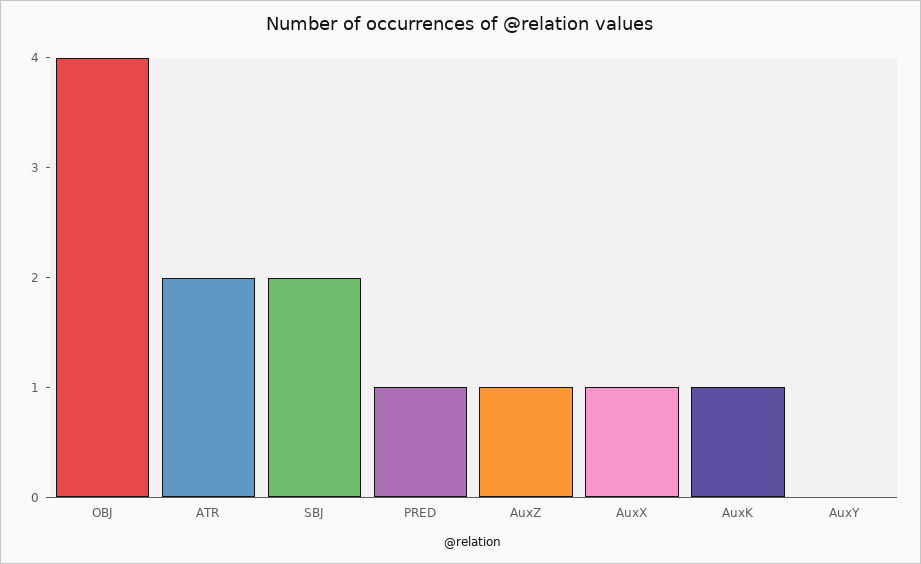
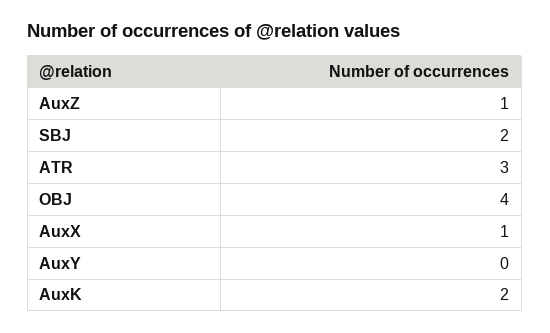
  {
    "OBJ": 4,
-   "ATR": 2,
+   "ATR": 3,
    "SBJ": 2,
-   "PRED": 1,
    "AuxZ": 1,
    "AuxX": 1,
-   "AuxK": 1,
+   "AuxK": 2,
    "AuxY": 0
  }

